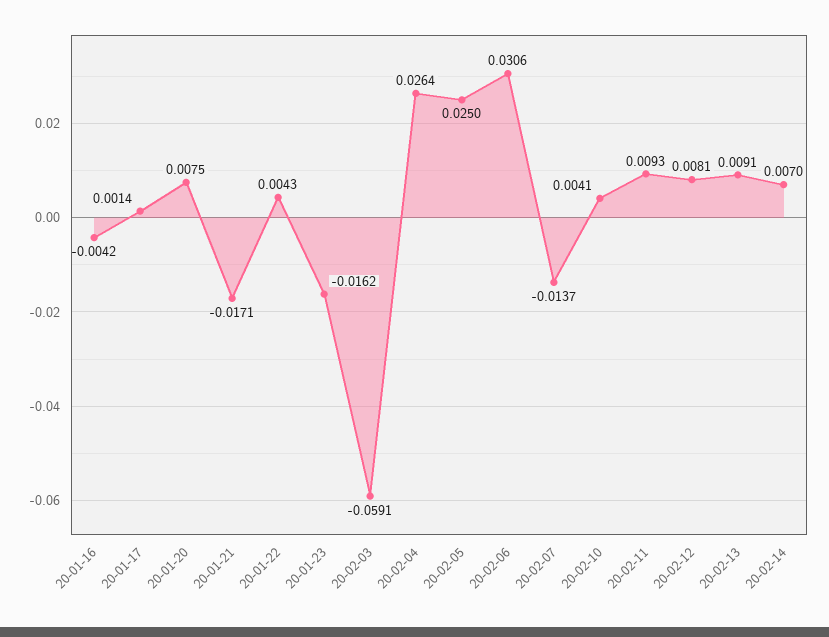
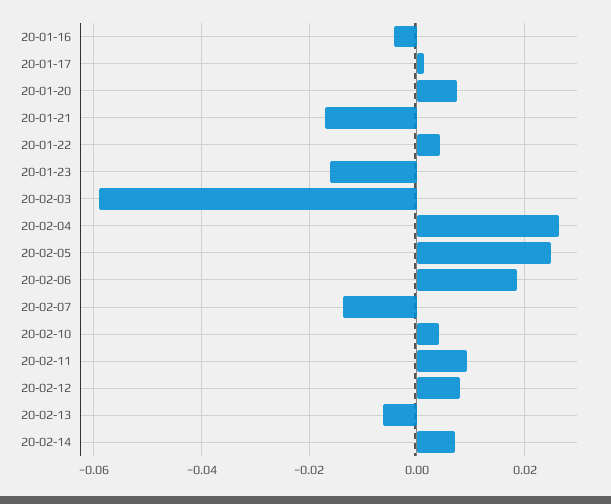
  {
    "20-01-16": -0.0042,
    "20-01-17": 0.0014,
    "20-01-20": 0.0075,
    "20-01-21": -0.0171,
    "20-01-22": 0.0043,
    "20-01-23": -0.0162,
    "20-02-03": -0.0591,
    "20-02-04": 0.0264,
    "20-02-05": 0.025,
-   "20-02-06": 0.0306,
+   "20-02-06": 0.018,
    "20-02-07": -0.0137,
    "20-02-10": 0.0041,
    "20-02-11": 0.0093,
    "20-02-12": 0.0081,
-   "20-02-13": 0.0091,
+   "20-02-13": -0.006,
    "20-02-14": 0.007
  }

